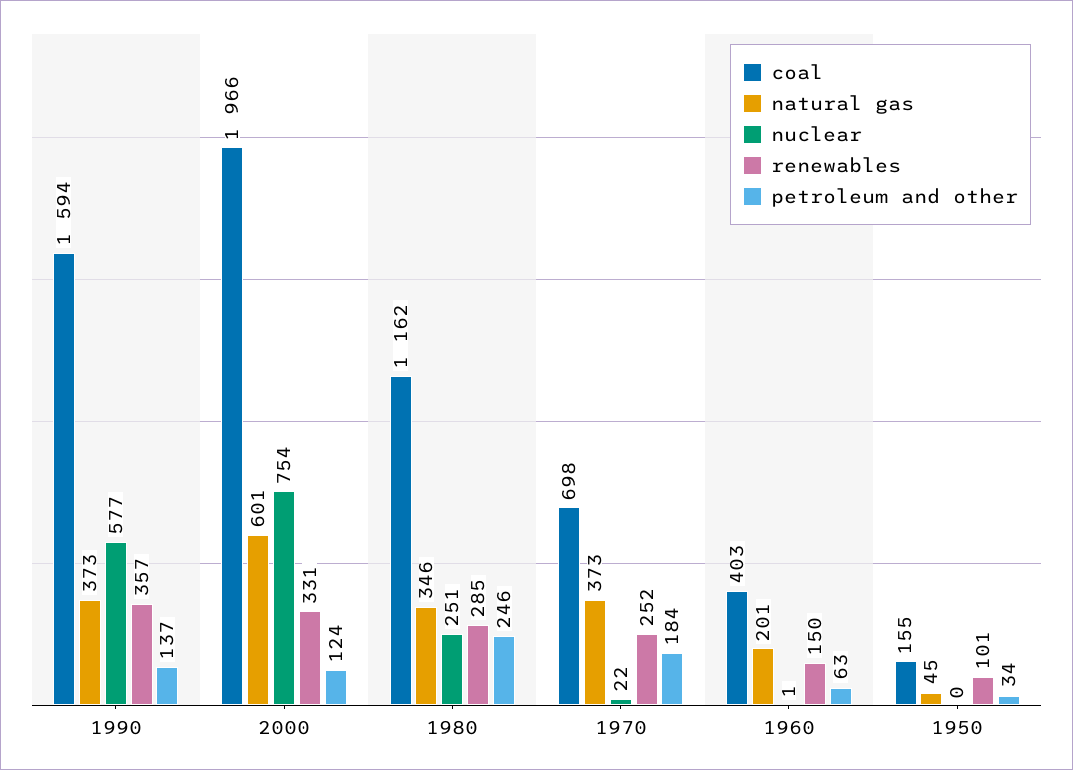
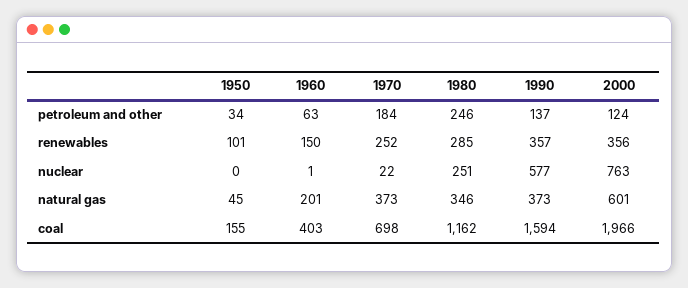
  {
    "coal": {
      "1990": 1594,
      "2000": 1966,
      "1980": 1162,
      "1970": 698,
      "1960": 403,
      "1950": 155
    },
    "natural gas": {
      "1990": 373,
      "2000": 601,
      "1980": 346,
      "1970": 373,
      "1960": 201,
      "1950": 45
    },
    "nuclear": {
      "1990": 577,
-     "2000": 754,
+     "2000": 763,
      "1980": 251,
      "1970": 22,
      "1960": 1,
      "1950": 0
    },
    "renewables": {
      "1990": 357,
-     "2000": 331,
+     "2000": 356,
      "1980": 285,
      "1970": 252,
      "1960": 150,
      "1950": 101
    },
    "petroleum and other": {
      "1990": 137,
      "2000": 124,
      "1980": 246,
      "1970": 184,
      "1960": 63,
      "1950": 34
    }
  }

